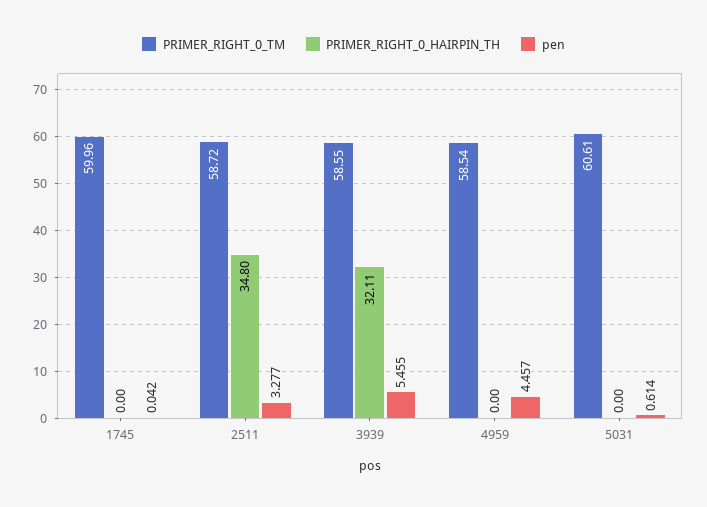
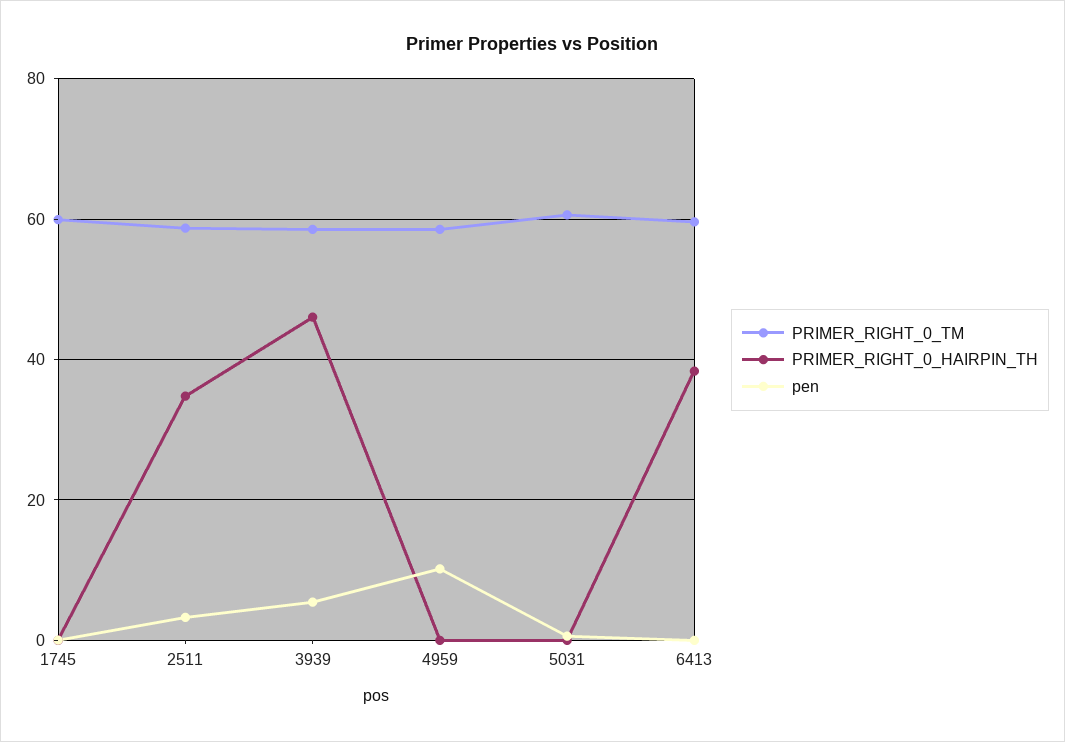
  {
    "PRIMER_RIGHT_0_TM": {
      "1745": 59.96,
      "2511": 58.72,
      "3939": 58.55,
      "4959": 58.54,
-     "5031": 60.61
+     "5031": 60.61,
+     "6413": 60
    },
    "PRIMER_RIGHT_0_HAIRPIN_TH": {
      "1745": 0,
      "2511": 34.8,
-     "3939": 32.11,
+     "3939": 46,
      "4959": 0,
-     "5031": 0
+     "5031": 0,
+     "6413": 38
    },
    "pen": {
      "1745": 0.042,
      "2511": 3.277,
      "3939": 5.455,
-     "4959": 4.457,
+     "4959": 10,
-     "5031": 0.614
+     "5031": 0.614,
+     "6413": 0
    }
  }

